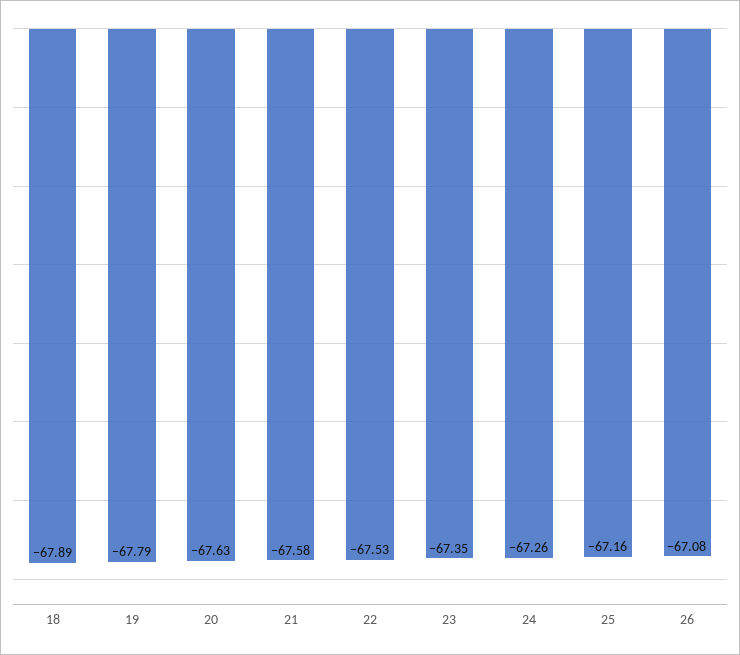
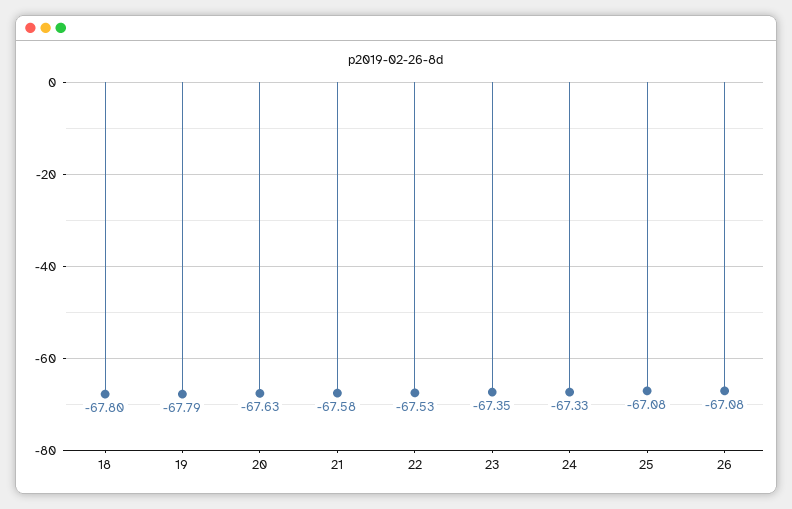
  {
-   "18": -67.89,
+   "18": -67.8,
    "19": -67.79,
    "20": -67.63,
    "21": -67.58,
    "22": -67.53,
    "23": -67.35,
-   "24": -67.26,
+   "24": -67.33,
-   "25": -67.16,
+   "25": -67.08,
    "26": -67.08
  }

